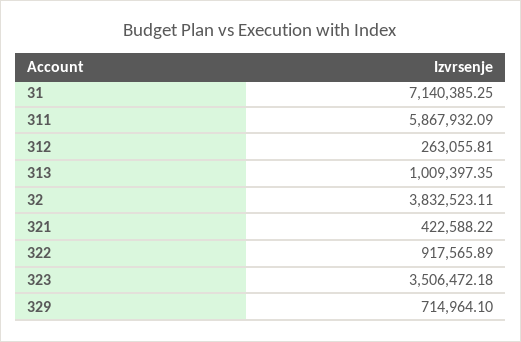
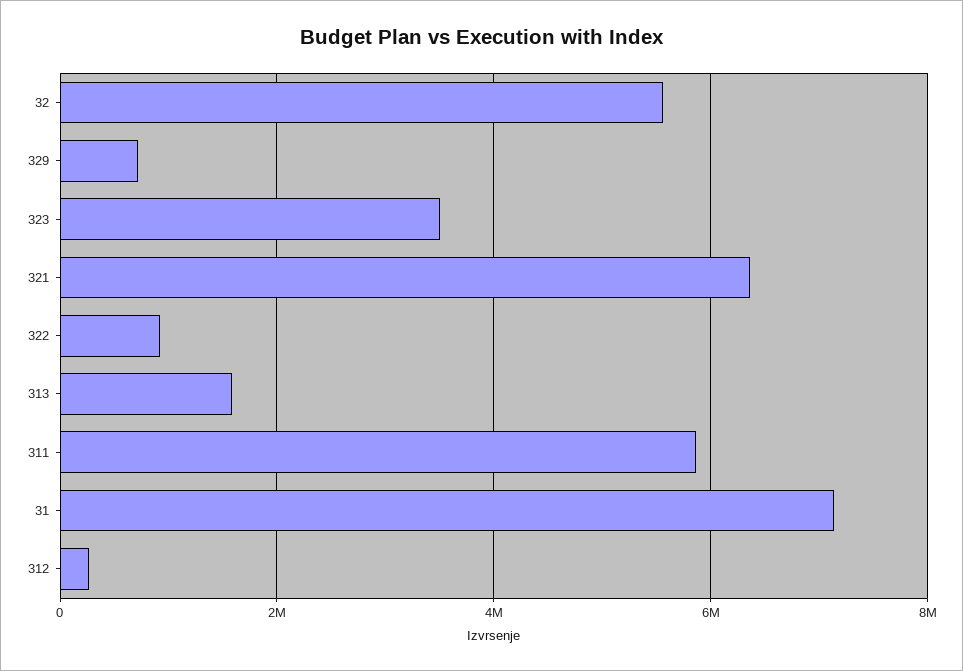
  {
    "31": 7140385.25,
    "311": 5867932.09,
    "312": 263055.81,
-   "313": 1009397.35,
+   "313": 1600000,
-   "32": 3832523.11,
+   "32": 5600000,
-   "321": 422588.22,
+   "321": 6400000,
    "322": 917565.89,
    "323": 3506472.18,
    "329": 714964.1
  }

